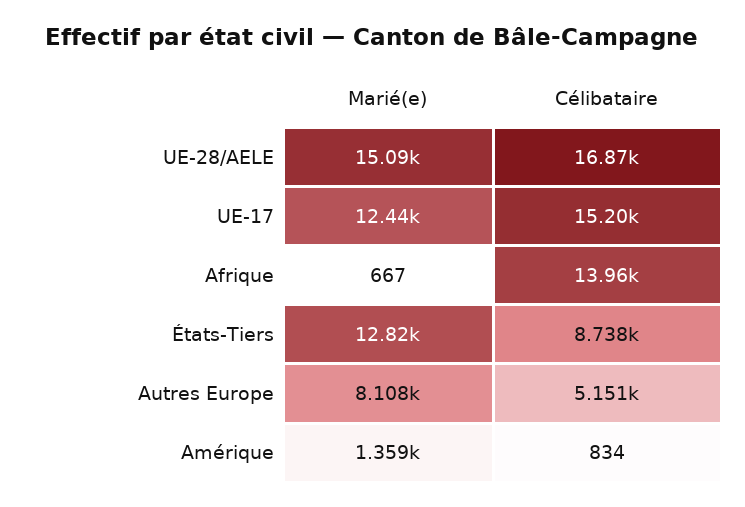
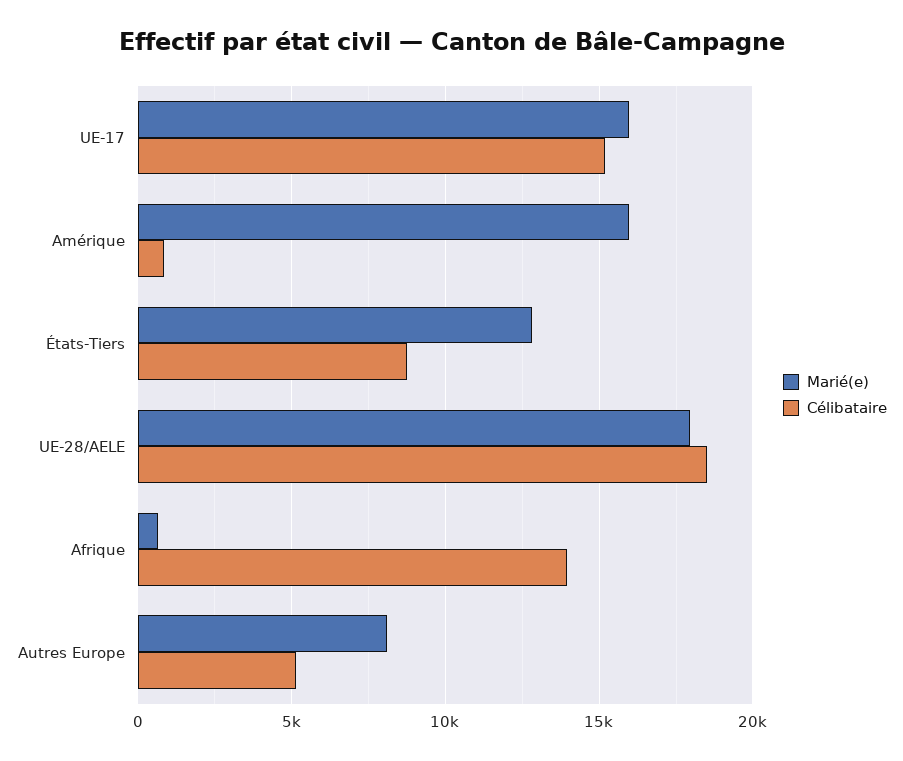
  {
    "Marié(e)": {
-     "UE-28/AELE": 15090,
+     "UE-28/AELE": 18000,
-     "UE-17": 12440,
+     "UE-17": 16000,
      "Afrique": 667,
      "États-Tiers": 12820,
      "Autres Europe": 8108,
-     "Amérique": 1359
+     "Amérique": 16000
    },
    "Célibataire": {
-     "UE-28/AELE": 16870,
+     "UE-28/AELE": 18500,
      "UE-17": 15200,
      "Afrique": 13960,
      "États-Tiers": 8738,
      "Autres Europe": 5151,
      "Amérique": 834
    }
  }

